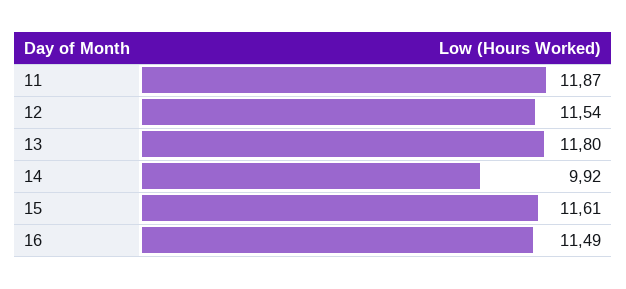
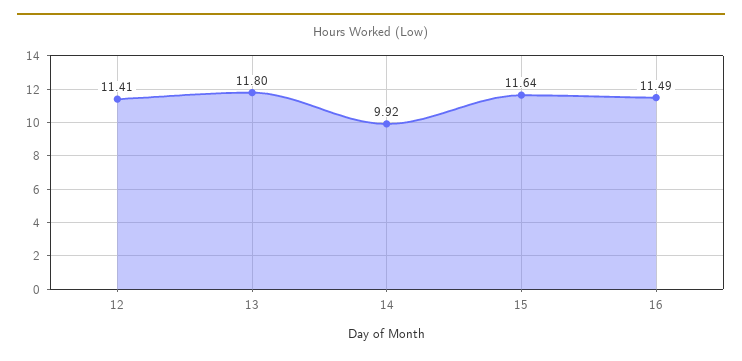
  {
-   "11": 11.87,
-   "12": 11.54,
+   "12": 11.41,
    "13": 11.8,
    "14": 9.92,
-   "15": 11.61,
+   "15": 11.64,
    "16": 11.49
  }

